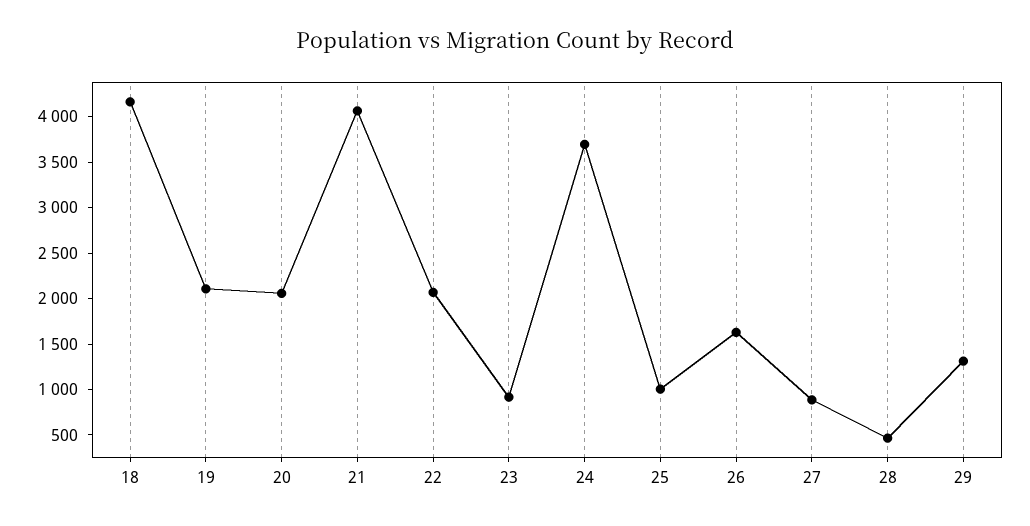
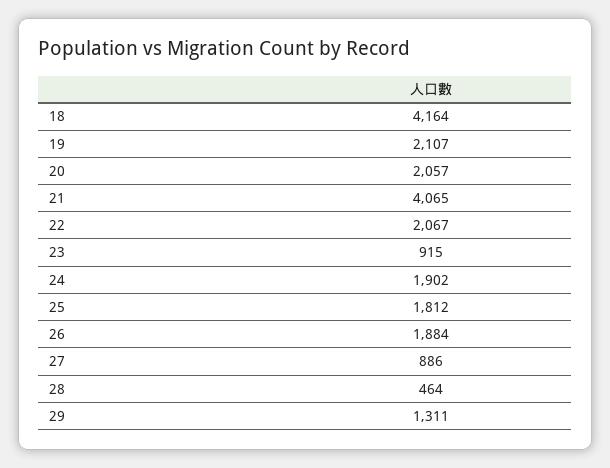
  {
    "18": 4164,
    "19": 2107,
    "20": 2057,
    "21": 4065,
    "22": 2067,
    "23": 915,
-   "24": 3700,
+   "24": 1902,
-   "25": 1000,
+   "25": 1812,
-   "26": 1600,
+   "26": 1884,
    "27": 886,
    "28": 464,
    "29": 1311
  }

